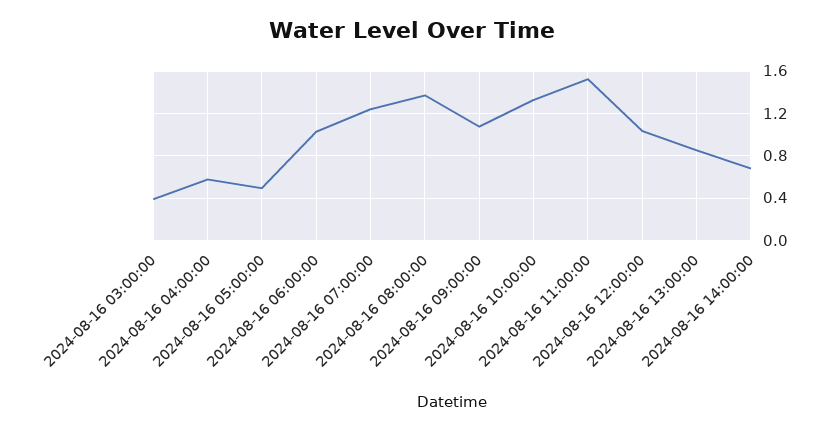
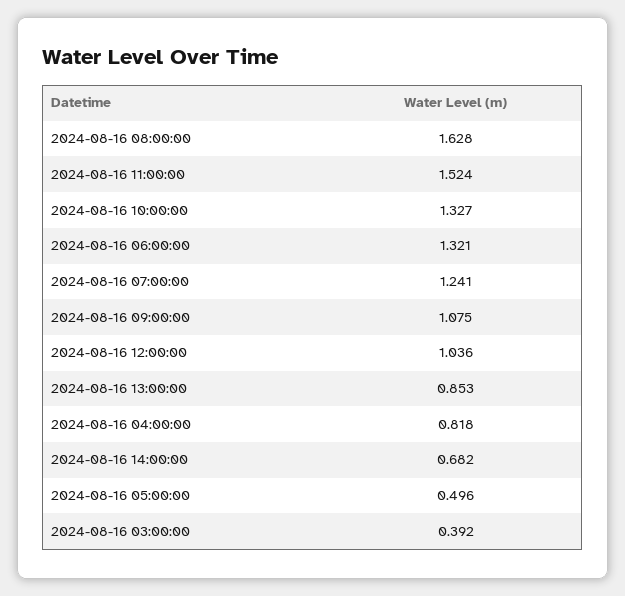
  {
    "2024-08-16 03:00:00": 0.392,
-   "2024-08-16 04:00:00": 0.6,
+   "2024-08-16 04:00:00": 0.818,
    "2024-08-16 05:00:00": 0.496,
-   "2024-08-16 06:00:00": 1,
+   "2024-08-16 06:00:00": 1.321,
    "2024-08-16 07:00:00": 1.241,
-   "2024-08-16 08:00:00": 1.4,
+   "2024-08-16 08:00:00": 1.628,
    "2024-08-16 09:00:00": 1.075,
    "2024-08-16 10:00:00": 1.327,
    "2024-08-16 11:00:00": 1.524,
    "2024-08-16 12:00:00": 1.036,
    "2024-08-16 13:00:00": 0.853,
    "2024-08-16 14:00:00": 0.682
  }

